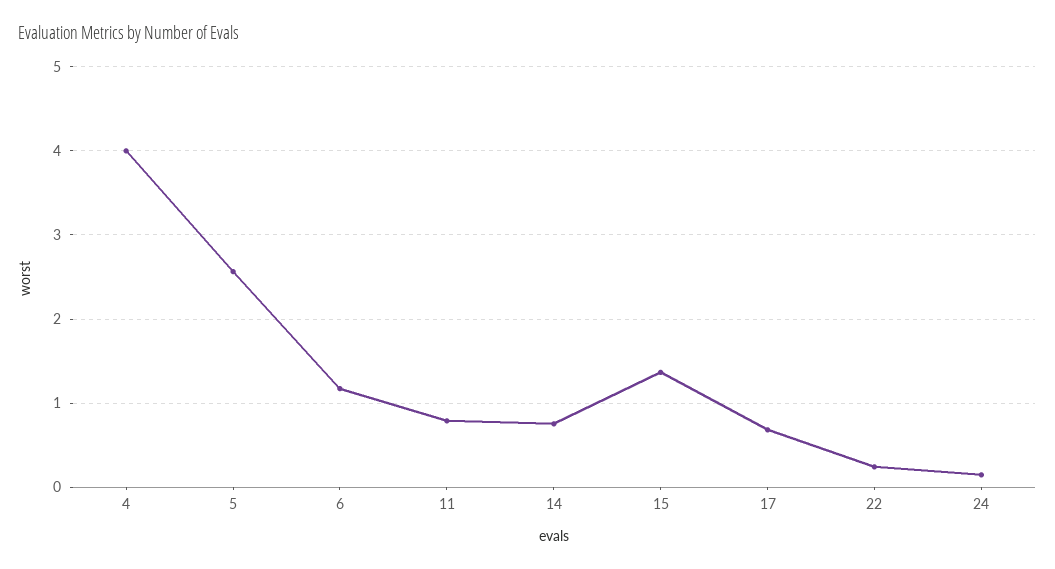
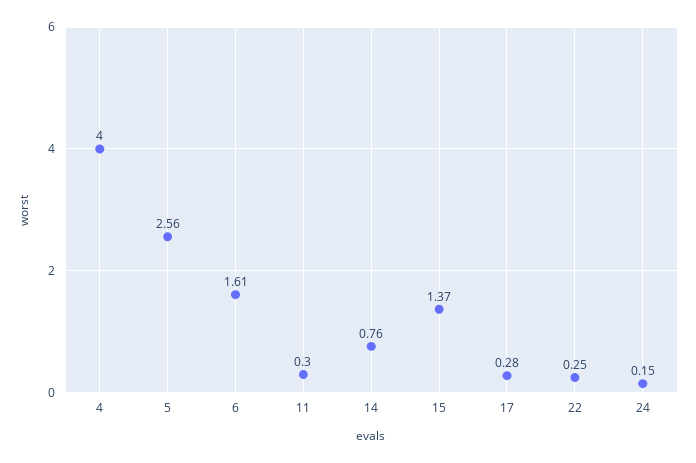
  {
    "4": 4,
    "5": 2.56,
-   "6": 1.2,
+   "6": 1.61,
-   "11": 0.8,
+   "11": 0.3,
    "14": 0.76,
    "15": 1.37,
-   "17": 0.7,
+   "17": 0.28,
    "22": 0.25,
    "24": 0.15
  }

